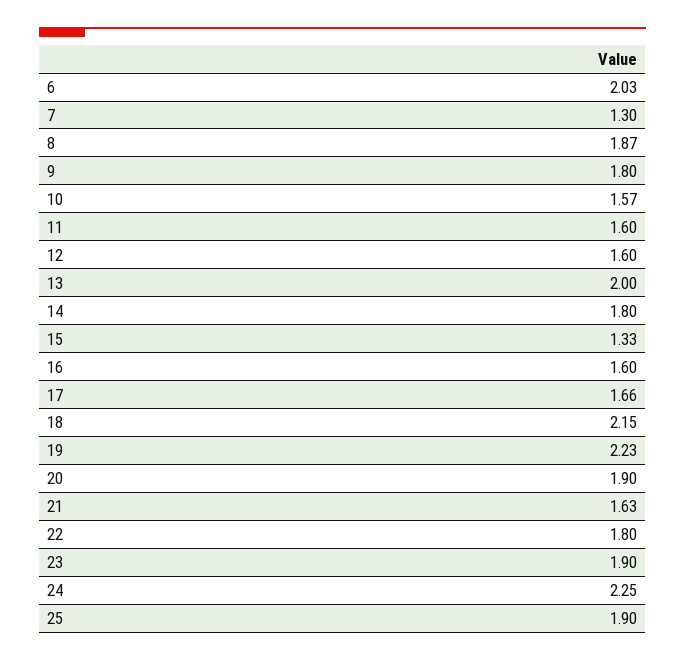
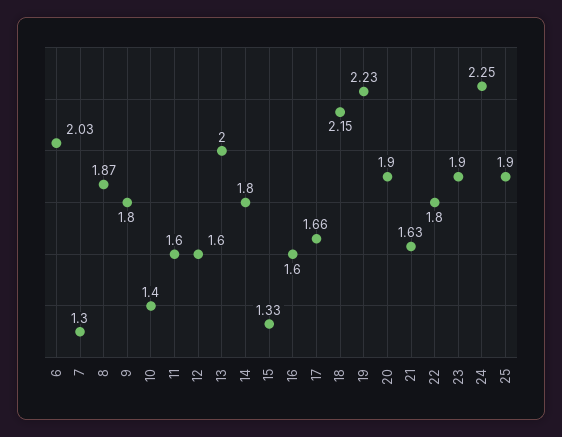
  {
    "6": 2.03,
    "7": 1.3,
    "8": 1.87,
    "9": 1.8,
-   "10": 1.57,
+   "10": 1.4,
    "11": 1.6,
    "12": 1.6,
    "13": 2,
    "14": 1.8,
    "15": 1.33,
    "16": 1.6,
    "17": 1.66,
    "18": 2.15,
    "19": 2.23,
    "20": 1.9,
    "21": 1.63,
    "22": 1.8,
    "23": 1.9,
    "24": 2.25,
    "25": 1.9
  }

